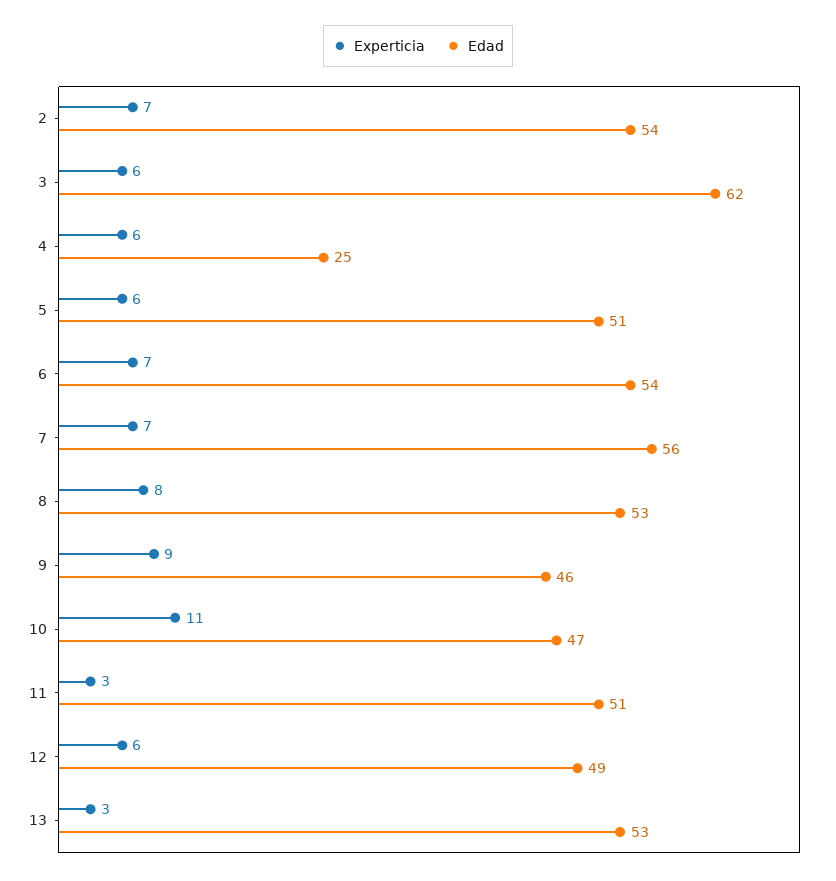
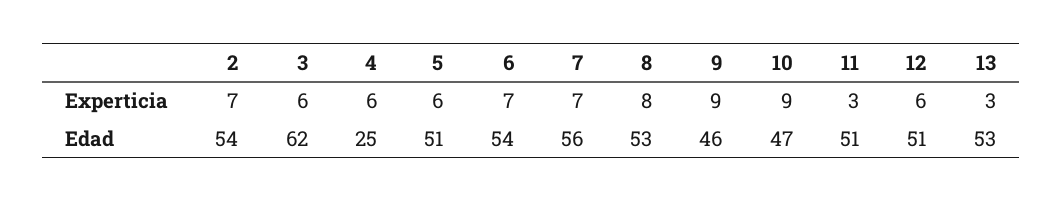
  {
    "Experticia": {
      "2": 7,
      "3": 6,
      "4": 6,
      "5": 6,
      "6": 7,
      "7": 7,
      "8": 8,
      "9": 9,
-     "10": 11,
+     "10": 9,
      "11": 3,
      "12": 6,
      "13": 3
    },
    "Edad": {
      "2": 54,
      "3": 62,
      "4": 25,
      "5": 51,
      "6": 54,
      "7": 56,
      "8": 53,
      "9": 46,
      "10": 47,
      "11": 51,
-     "12": 49,
+     "12": 51,
      "13": 53
    }
  }

